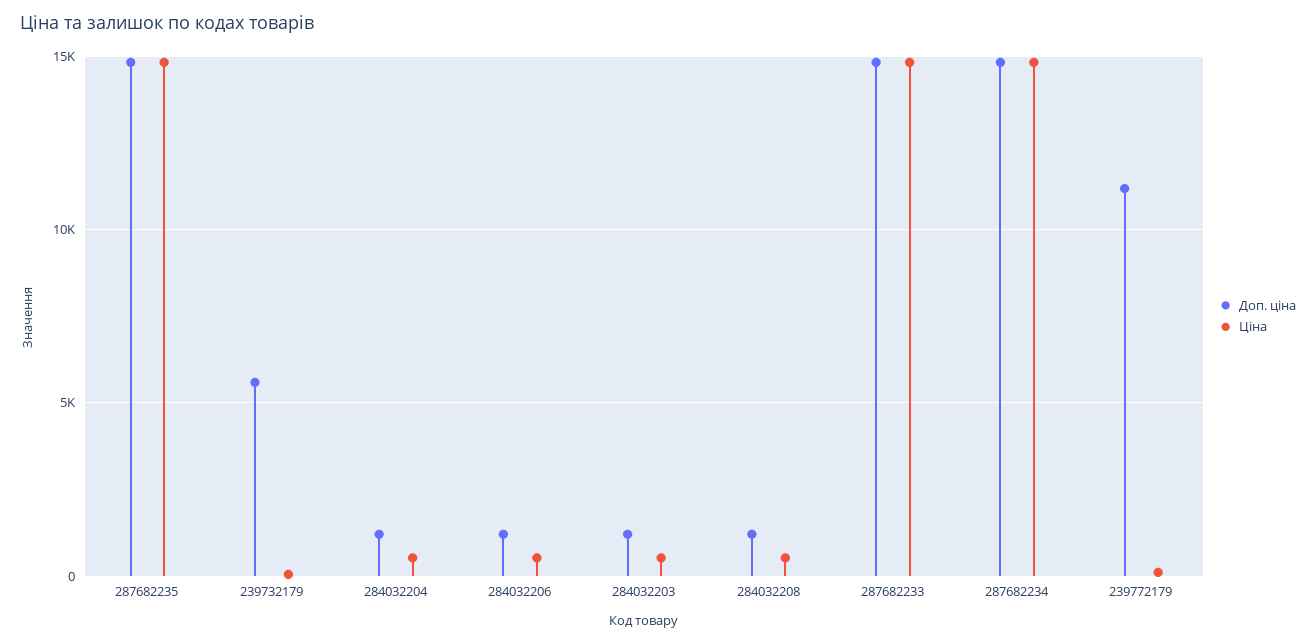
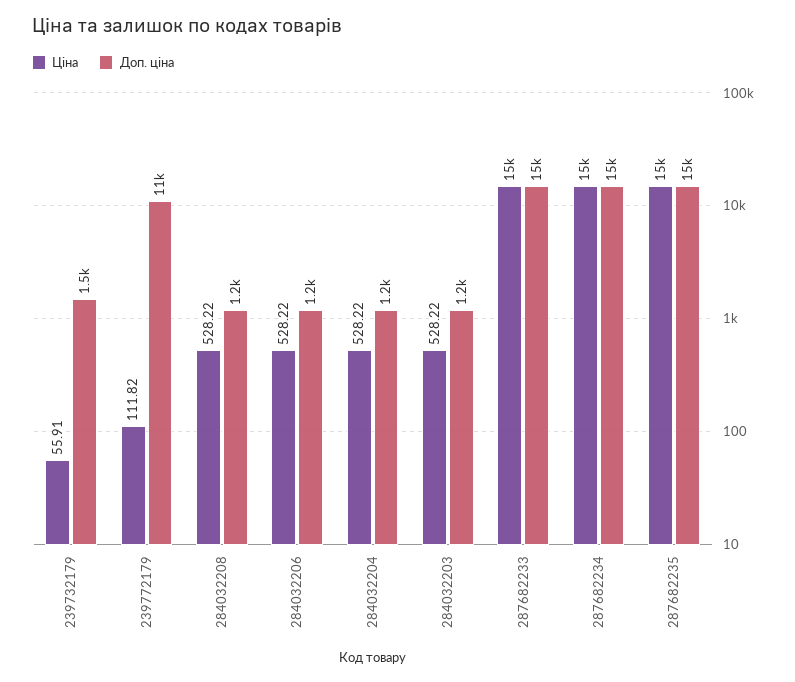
  {
    "Доп. ціна": {
      "287682235": 15000,
-     "239732179": 5500,
+     "239732179": 1500,
      "284032204": 1200,
      "284032206": 1200,
      "284032203": 1200,
      "284032208": 1200,
      "287682233": 15000,
      "287682234": 15000,
      "239772179": 11000
    },
    "Ціна": {
      "287682235": 15000,
      "239732179": 55.91,
      "284032204": 528.22,
      "284032206": 528.22,
      "284032203": 528.22,
      "284032208": 528.22,
      "287682233": 15000,
      "287682234": 15000,
      "239772179": 111.82
    }
  }

